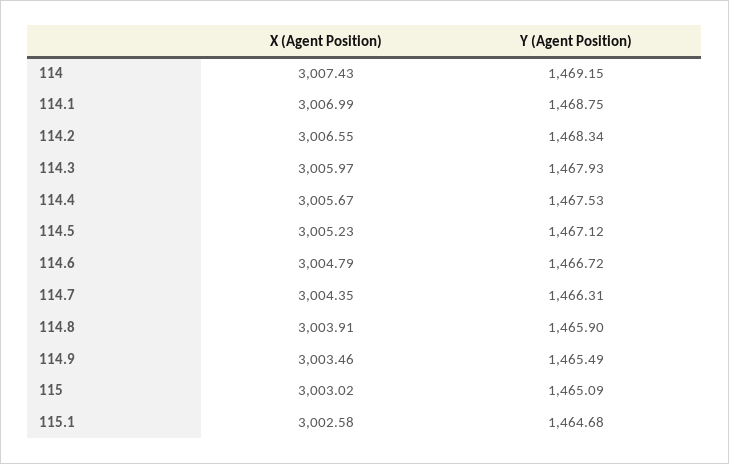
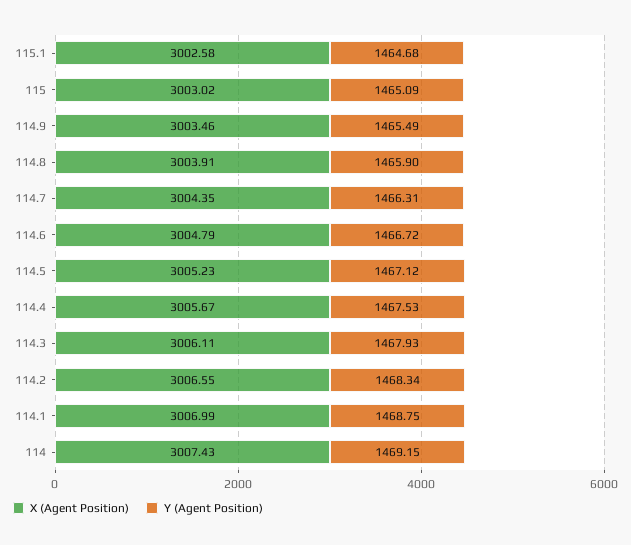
  {
    "X (Agent Position)": {
      "114": 3007.43,
      "114.1": 3006.99,
      "114.2": 3006.55,
-     "114.3": 3005.97,
+     "114.3": 3006.11,
      "114.4": 3005.67,
      "114.5": 3005.23,
      "114.6": 3004.79,
      "114.7": 3004.35,
      "114.8": 3003.91,
      "114.9": 3003.46,
      "115": 3003.02,
      "115.1": 3002.58
    },
    "Y (Agent Position)": {
      "114": 1469.15,
      "114.1": 1468.75,
      "114.2": 1468.34,
      "114.3": 1467.93,
      "114.4": 1467.53,
      "114.5": 1467.12,
      "114.6": 1466.72,
      "114.7": 1466.31,
      "114.8": 1465.9,
      "114.9": 1465.49,
      "115": 1465.09,
      "115.1": 1464.68
    }
  }

